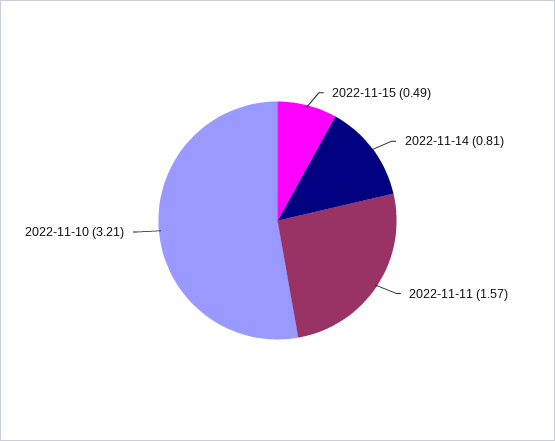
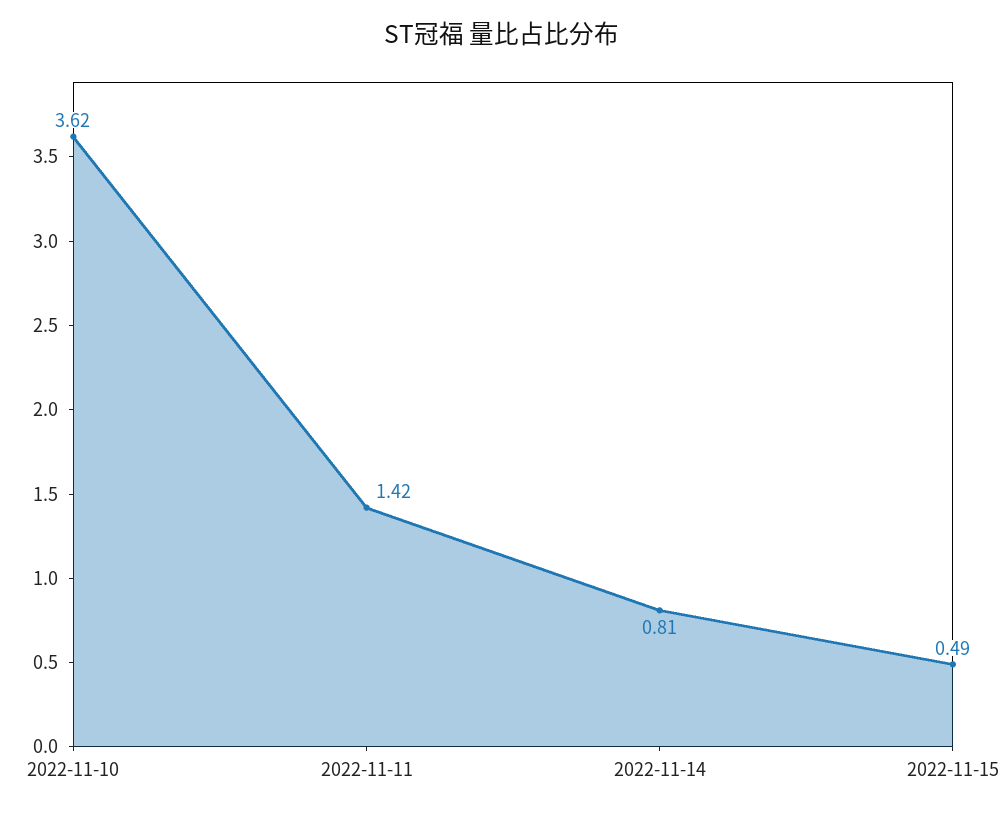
  {
    "2022-11-15": 0.49,
    "2022-11-14": 0.81,
-   "2022-11-11": 1.57,
+   "2022-11-11": 1.42,
-   "2022-11-10": 3.21
+   "2022-11-10": 3.62
  }

